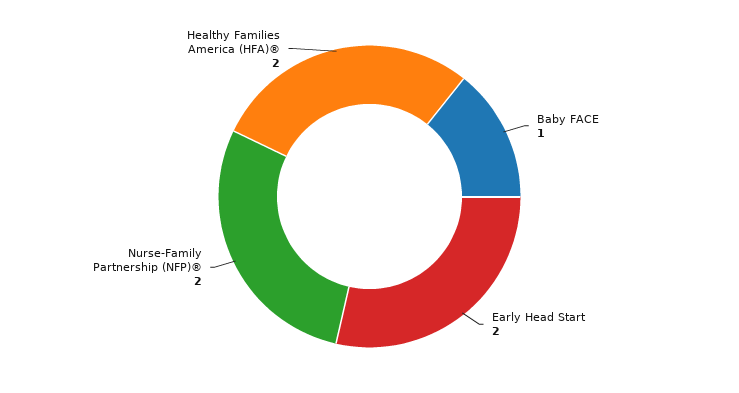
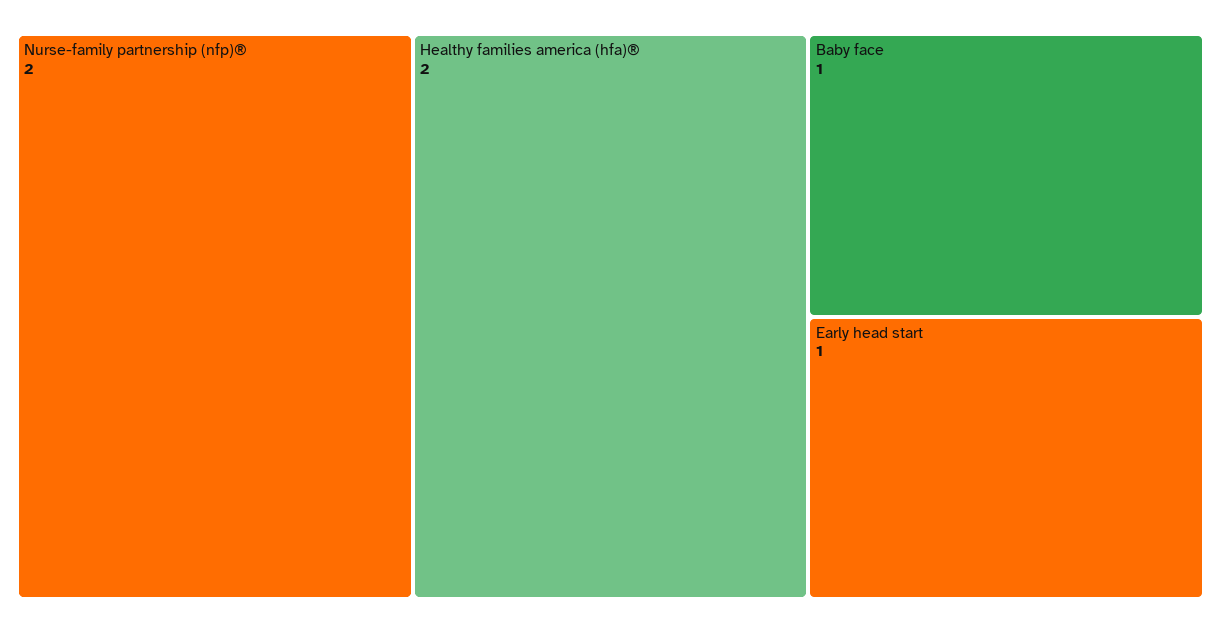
  {
    "Baby FACE": 1,
-   "Early Head Start": 2,
+   "Early Head Start": 1,
    "Nurse-Family Partnership (NFP)®": 2,
    "Healthy Families America (HFA)®": 2
  }

